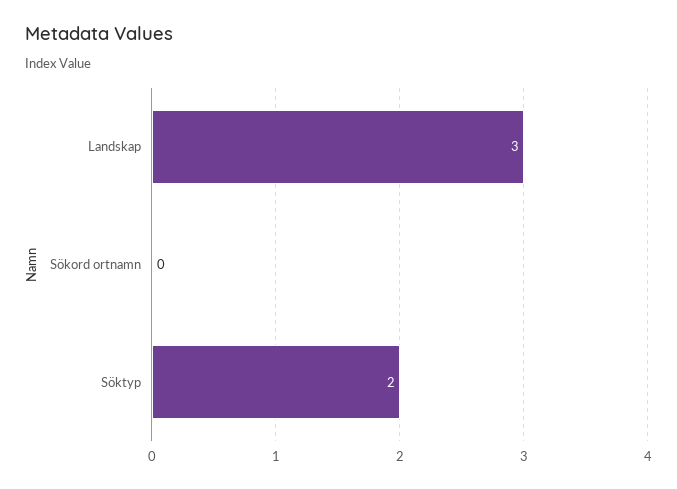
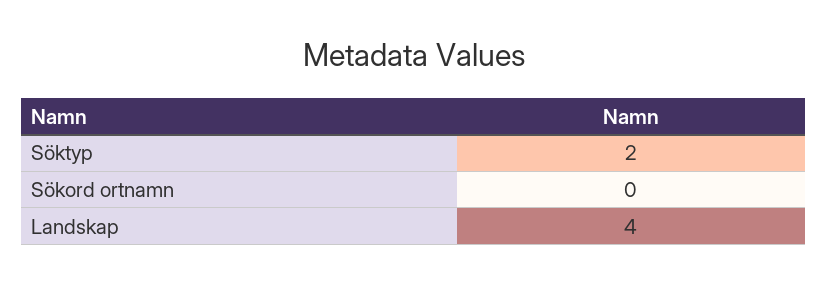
  {
-   "Landskap": 3,
+   "Landskap": 4,
    "Sökord ortnamn": 0,
    "Söktyp": 2
  }

